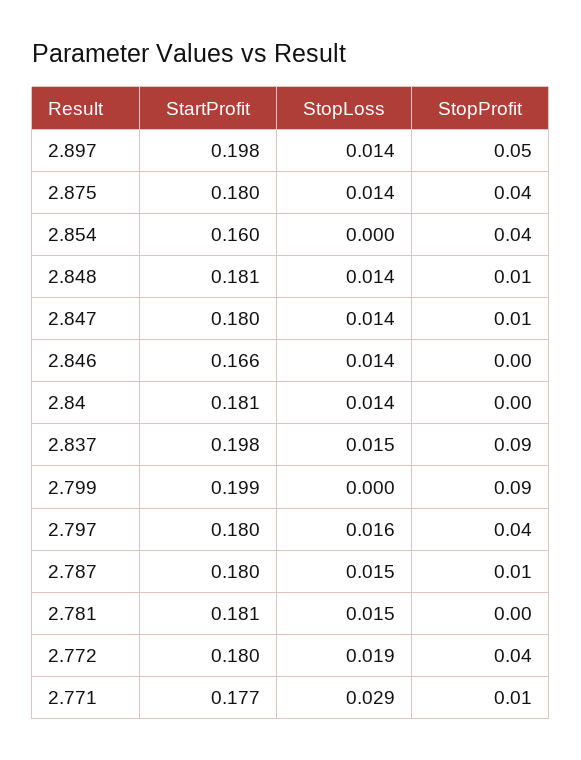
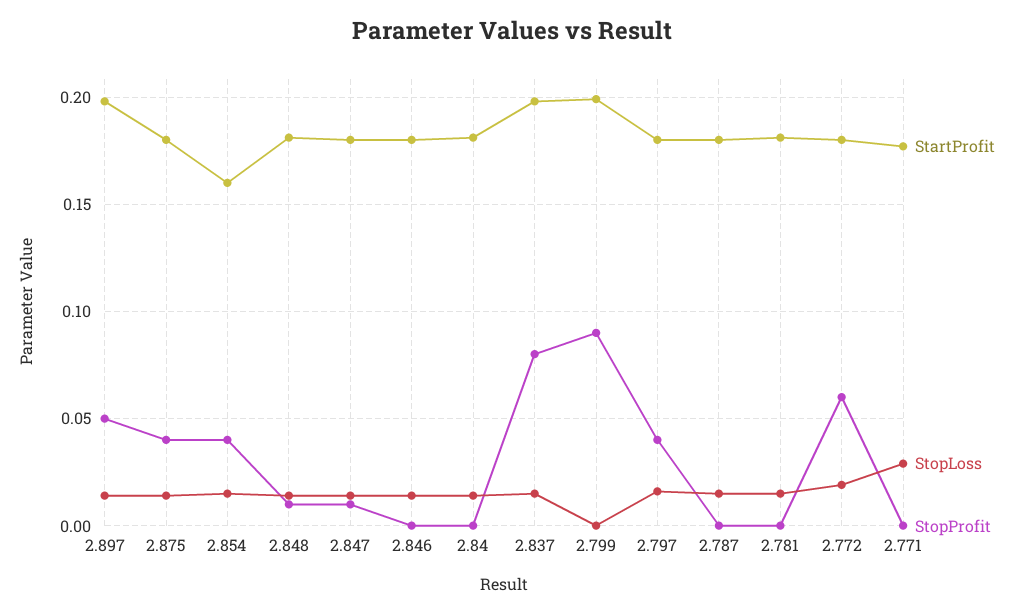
  {
    "StartProfit": {
      "2.897": 0.198,
      "2.875": 0.18,
      "2.854": 0.16,
      "2.848": 0.181,
      "2.847": 0.18,
-     "2.846": 0.166,
+     "2.846": 0.18,
      "2.84": 0.181,
      "2.837": 0.198,
      "2.799": 0.199,
      "2.797": 0.18,
      "2.787": 0.18,
      "2.781": 0.181,
      "2.772": 0.18,
      "2.771": 0.177
    },
    "StopLoss": {
      "2.897": 0.014,
      "2.875": 0.014,
-     "2.854": 0,
+     "2.854": 0.015,
      "2.848": 0.014,
      "2.847": 0.014,
      "2.846": 0.014,
      "2.84": 0.014,
      "2.837": 0.015,
      "2.799": 0,
      "2.797": 0.016,
      "2.787": 0.015,
      "2.781": 0.015,
      "2.772": 0.019,
      "2.771": 0.029
    },
    "StopProfit": {
      "2.897": 0.05,
      "2.875": 0.04,
      "2.854": 0.04,
      "2.848": 0.01,
      "2.847": 0.01,
      "2.846": 0,
      "2.84": 0,
-     "2.837": 0.09,
+     "2.837": 0.08,
      "2.799": 0.09,
      "2.797": 0.04,
-     "2.787": 0.01,
+     "2.787": 0,
      "2.781": 0,
-     "2.772": 0.04,
+     "2.772": 0.06,
-     "2.771": 0.01
+     "2.771": 0
    }
  }

